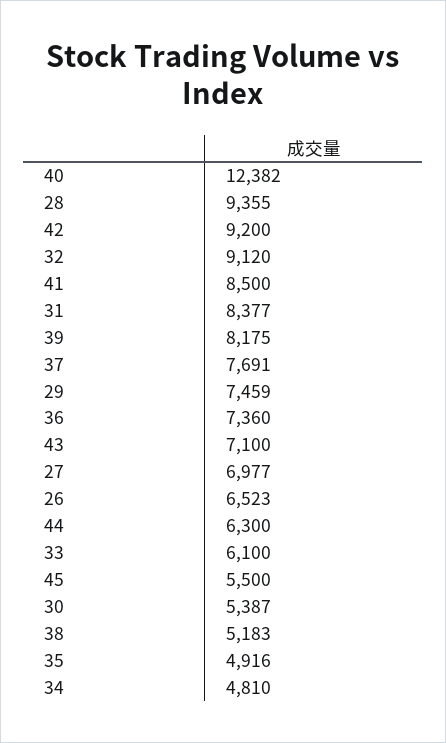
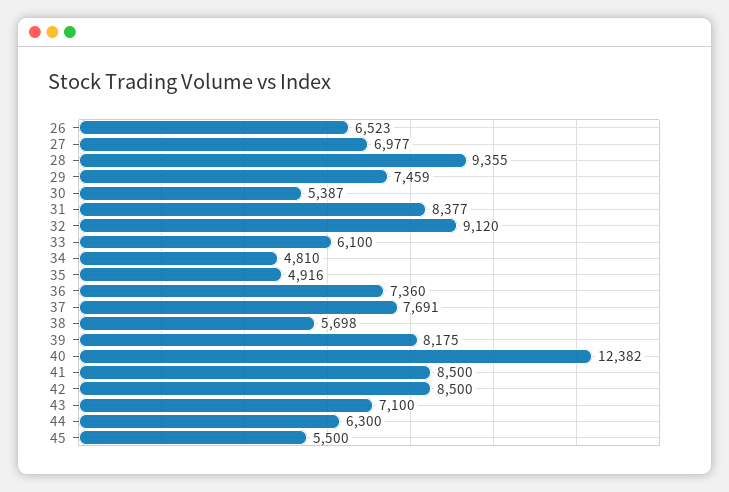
  {
    "40": 12382,
    "28": 9355,
-   "42": 9200,
+   "42": 8500,
    "32": 9120,
    "41": 8500,
    "31": 8377,
    "39": 8175,
    "37": 7691,
    "29": 7459,
    "36": 7360,
    "43": 7100,
    "27": 6977,
    "26": 6523,
    "44": 6300,
    "33": 6100,
    "45": 5500,
    "30": 5387,
-   "38": 5183,
+   "38": 5698,
    "35": 4916,
    "34": 4810
  }

